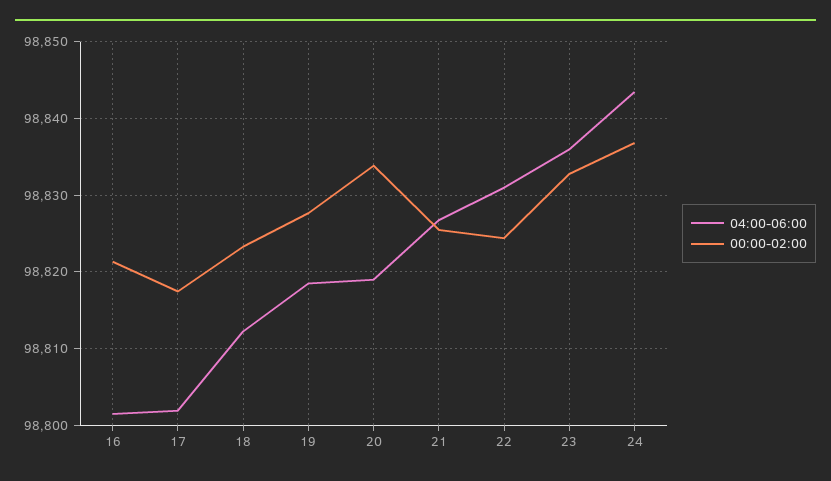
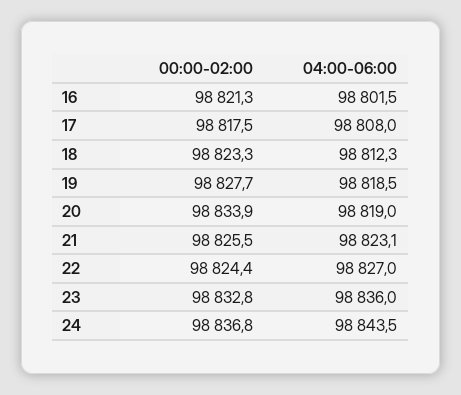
  {
    "04:00-06:00": {
      "16": 98801.5,
-     "17": 98802,
+     "17": 98808,
      "18": 98812.3,
      "19": 98818.5,
      "20": 98819,
-     "21": 98827,
+     "21": 98823.1,
-     "22": 98831,
+     "22": 98827,
      "23": 98836,
      "24": 98843.5
    },
    "00:00-02:00": {
      "16": 98821.3,
      "17": 98817.5,
      "18": 98823.3,
      "19": 98827.7,
      "20": 98833.9,
      "21": 98825.5,
      "22": 98824.4,
      "23": 98832.8,
      "24": 98836.8
    }
  }

